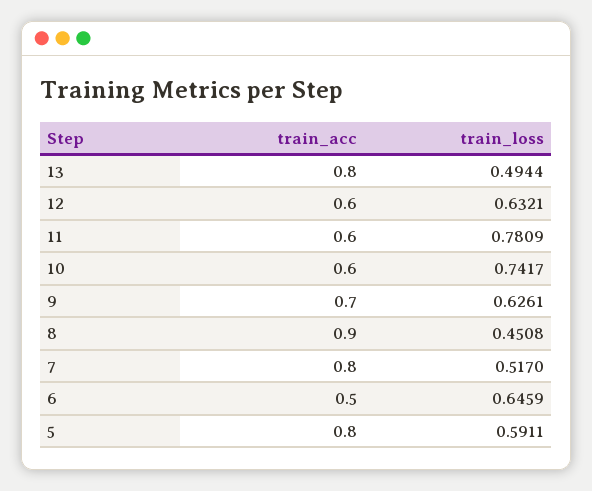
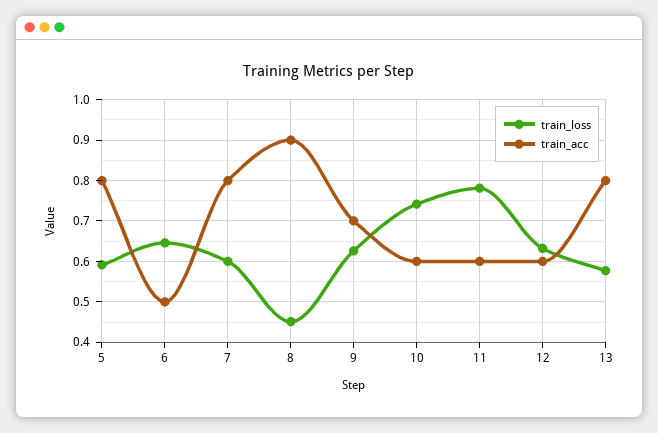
  {
    "train_acc": {
      "13": 0.8,
      "12": 0.6,
      "11": 0.6,
      "10": 0.6,
      "9": 0.7,
      "8": 0.9,
      "7": 0.8,
      "6": 0.5,
      "5": 0.8
    },
    "train_loss": {
-     "13": 0.4944,
+     "13": 0.58,
      "12": 0.6321,
      "11": 0.7809,
      "10": 0.7417,
      "9": 0.6261,
      "8": 0.4508,
-     "7": 0.517,
+     "7": 0.6,
      "6": 0.6459,
      "5": 0.5911
    }
  }

